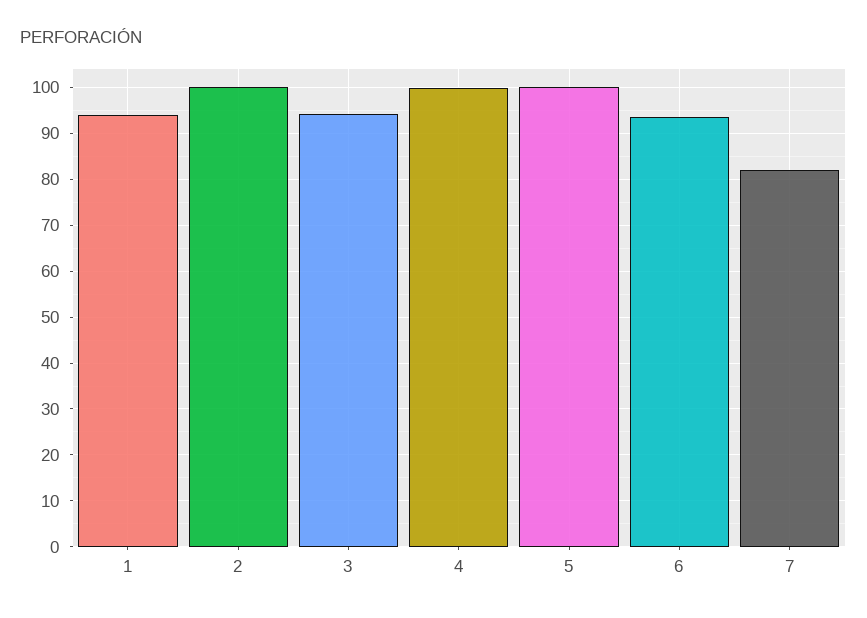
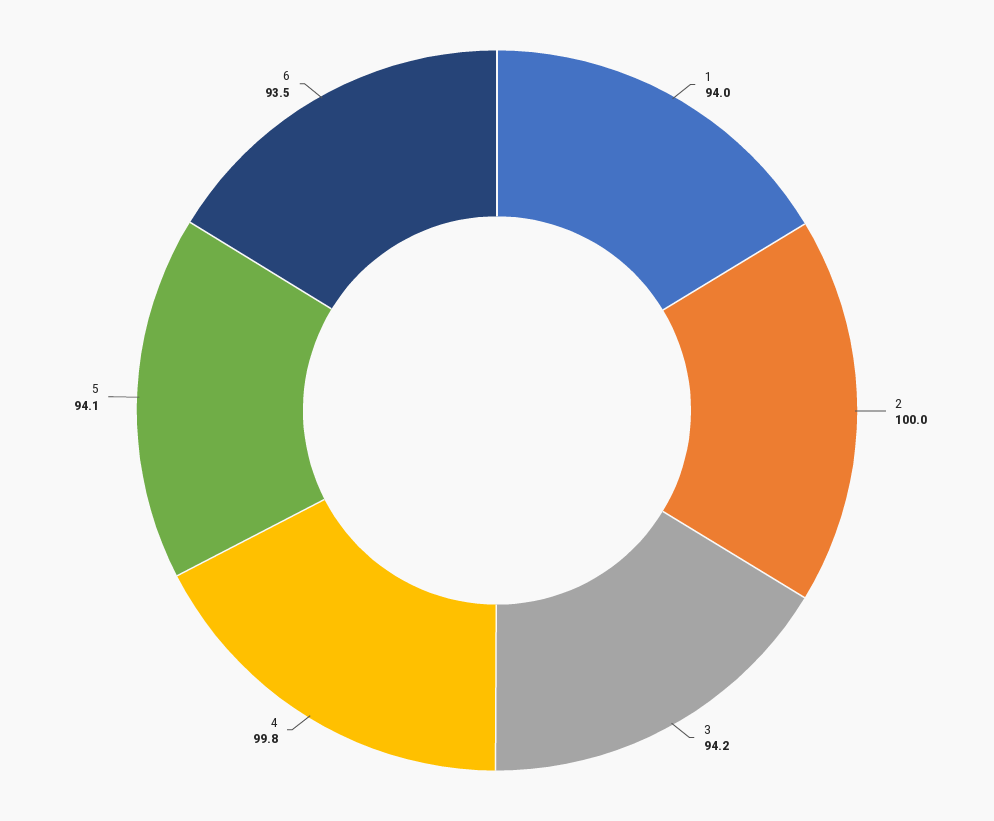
  {
    "1": 94,
    "2": 100,
    "3": 94.2,
    "4": 99.8,
-   "5": 100,
+   "5": 94.1,
-   "6": 93.5,
+   "6": 93.5
-   "7": 82
  }

